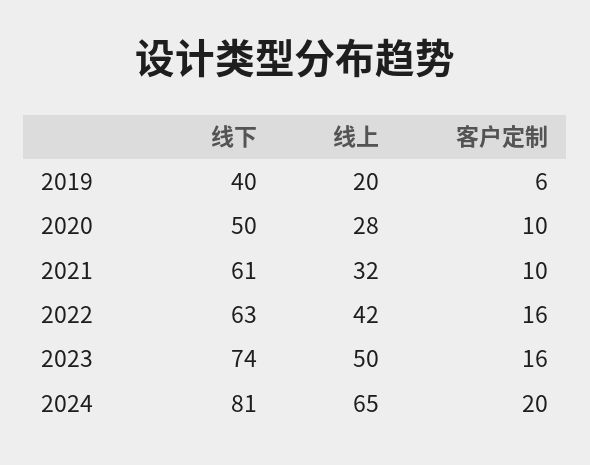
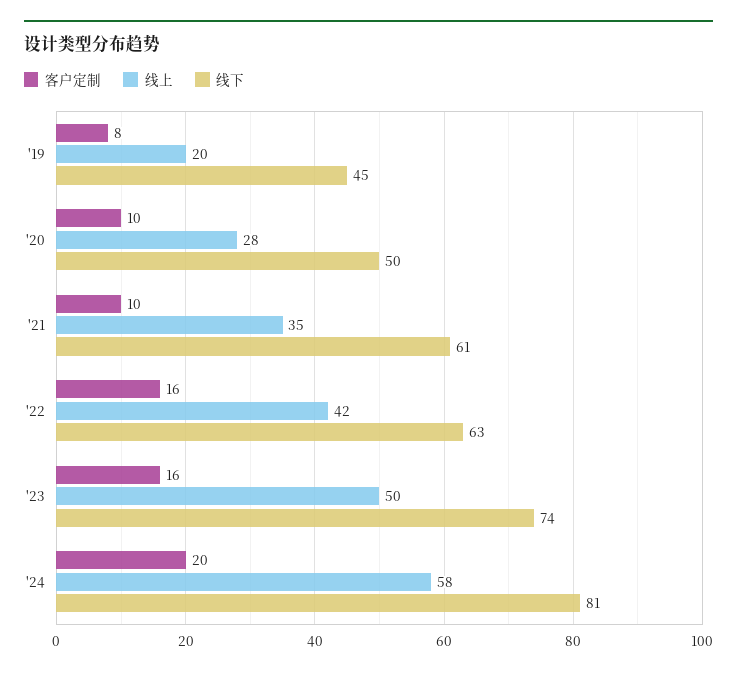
  {
    "线下": {
-     "2019": 40,
+     "2019": 45,
      "2020": 50,
      "2021": 61,
      "2022": 63,
      "2023": 74,
      "2024": 81
    },
    "线上": {
      "2019": 20,
      "2020": 28,
-     "2021": 32,
+     "2021": 35,
      "2022": 42,
      "2023": 50,
-     "2024": 65
+     "2024": 58
    },
    "客户定制": {
-     "2019": 6,
+     "2019": 8,
      "2020": 10,
      "2021": 10,
      "2022": 16,
      "2023": 16,
      "2024": 20
    }
  }

